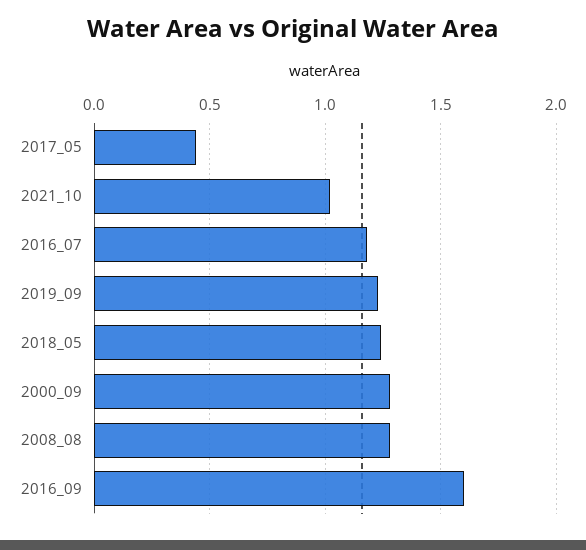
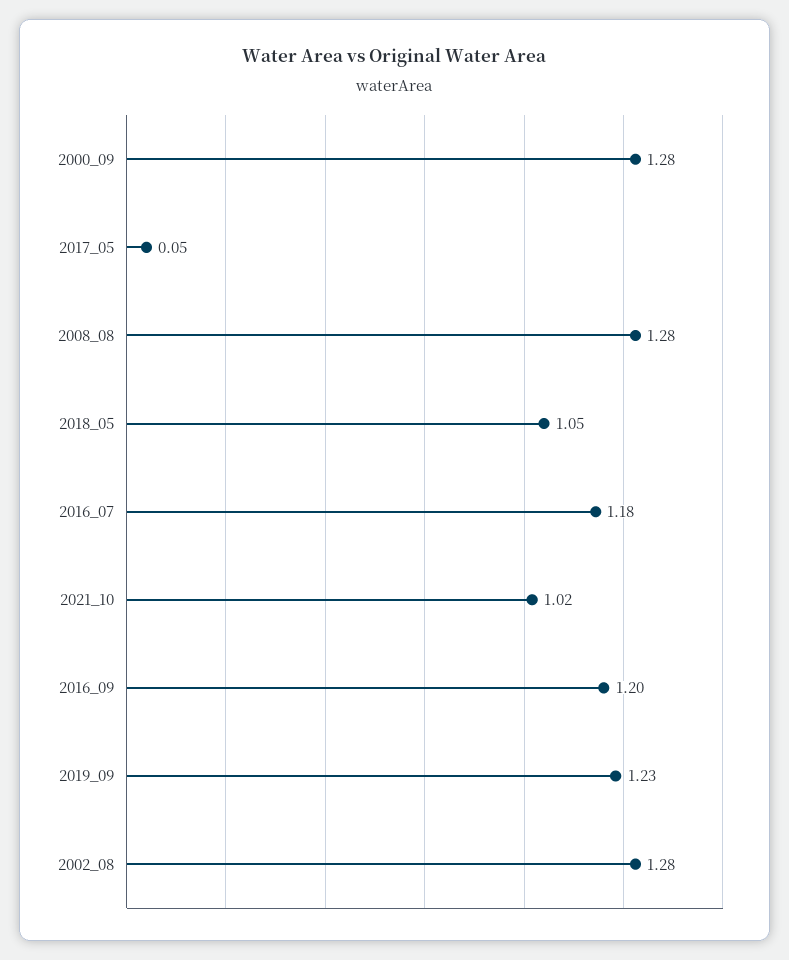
  {
-   "2017_05": 0.45,
+   "2017_05": 0.05,
    "2021_10": 1.02,
    "2016_07": 1.18,
    "2019_09": 1.23,
-   "2018_05": 1.25,
+   "2018_05": 1.05,
    "2000_09": 1.28,
    "2008_08": 1.28,
-   "2016_09": 1.6
+   "2016_09": 1.2,
+   "2002_08": 1.28
  }

